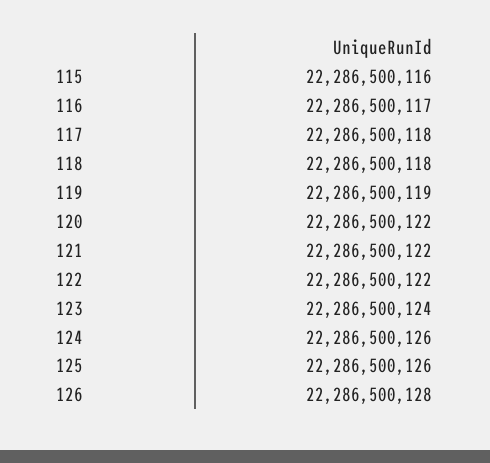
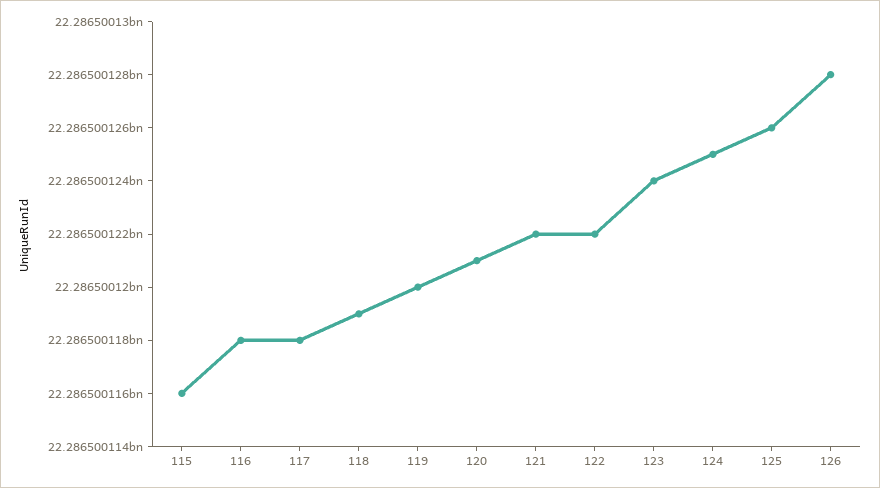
  {
    "115": 22286500116,
-   "116": 22286500117,
+   "116": 22286500118,
    "117": 22286500118,
-   "118": 22286500118,
+   "118": 22286500119,
-   "119": 22286500119,
+   "119": 22286500120,
-   "120": 22286500122,
+   "120": 22286500121,
    "121": 22286500122,
    "122": 22286500122,
    "123": 22286500124,
-   "124": 22286500126,
+   "124": 22286500125,
    "125": 22286500126,
    "126": 22286500128
  }

